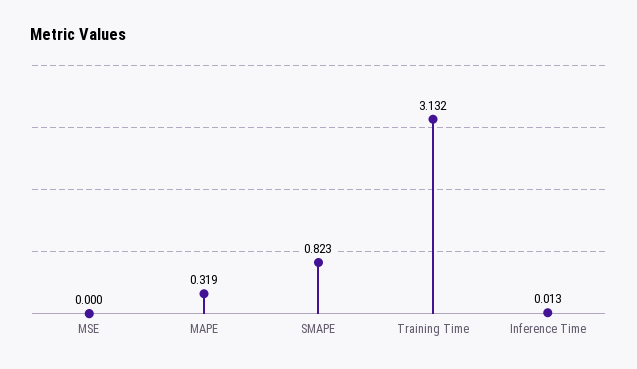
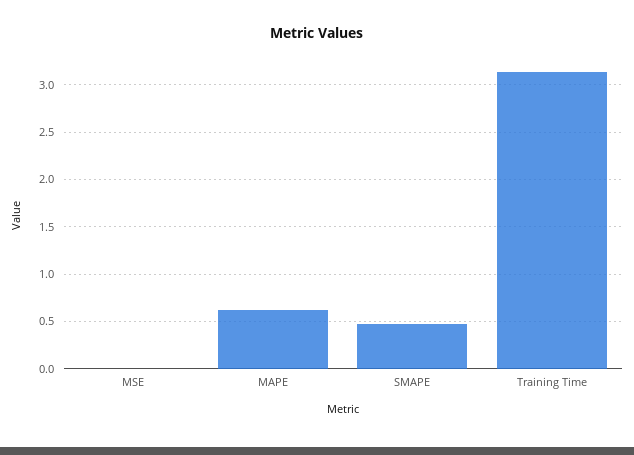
  {
    "MSE": 0,
-   "MAPE": 0.319,
+   "MAPE": 0.6,
-   "SMAPE": 0.823,
+   "SMAPE": 0.5,
-   "Training Time": 3.132,
+   "Training Time": 3.132
-   "Inference Time": 0.013
  }

